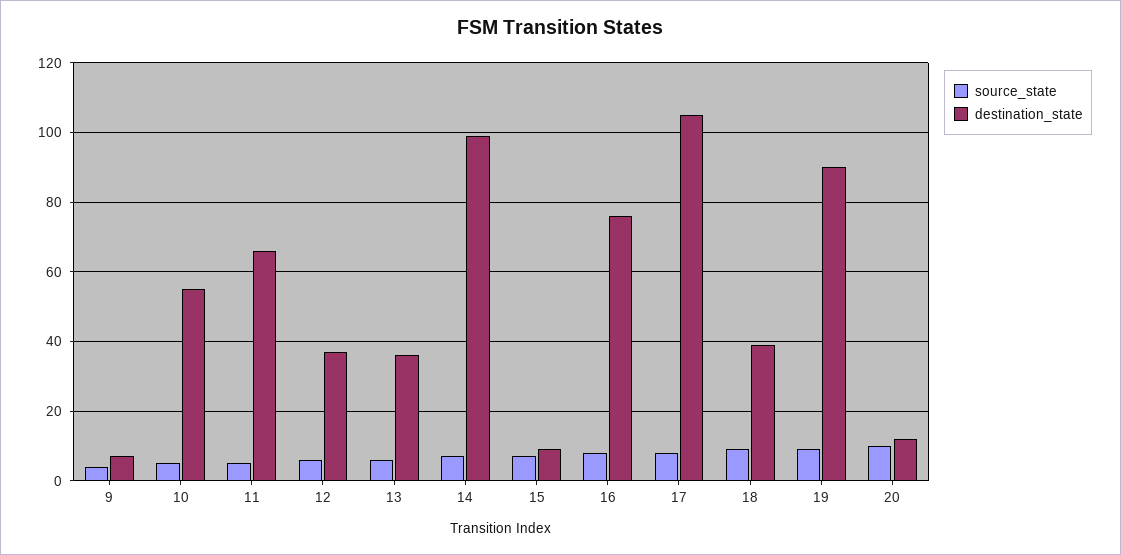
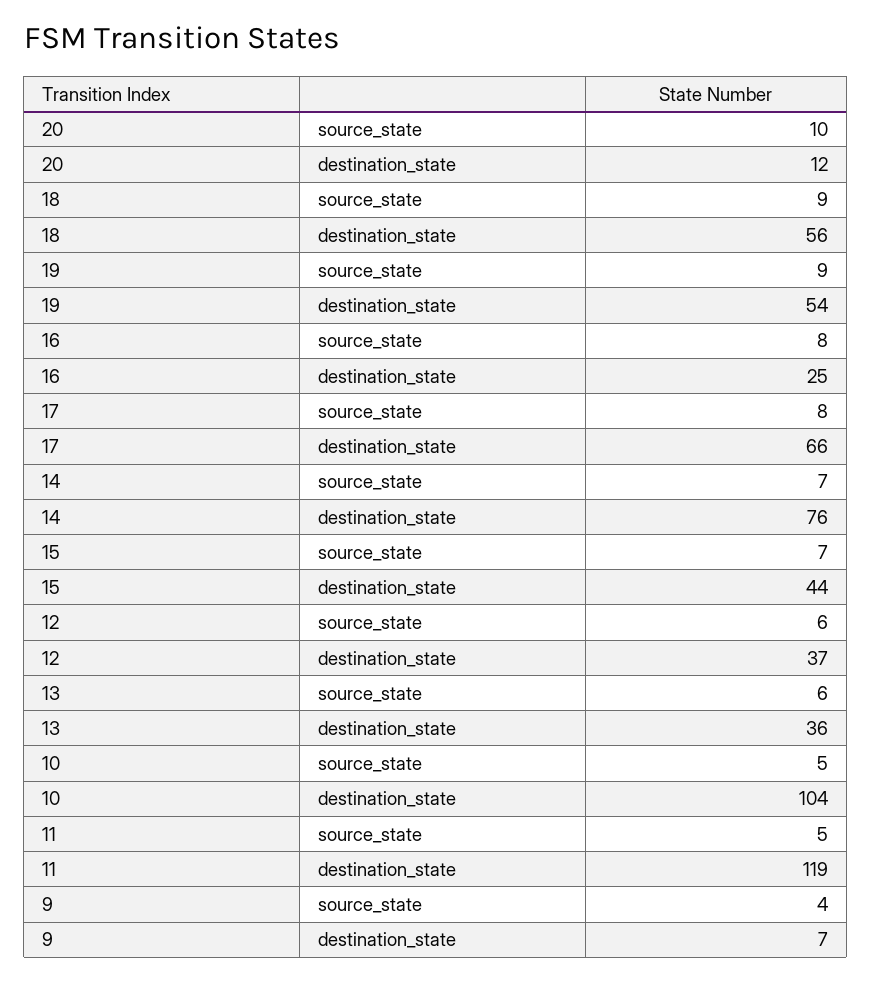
  {
    "source_state": {
      "9": 4,
      "10": 5,
      "11": 5,
      "12": 6,
      "13": 6,
      "14": 7,
      "15": 7,
      "16": 8,
      "17": 8,
      "18": 9,
      "19": 9,
      "20": 10
    },
    "destination_state": {
      "9": 7,
-     "10": 55,
+     "10": 104,
-     "11": 65,
+     "11": 119,
      "12": 37,
      "13": 36,
-     "14": 100,
+     "14": 76,
-     "15": 10,
+     "15": 44,
-     "16": 75,
+     "16": 25,
-     "17": 105,
+     "17": 66,
-     "18": 40,
+     "18": 56,
-     "19": 90,
+     "19": 54,
      "20": 12
    }
  }

